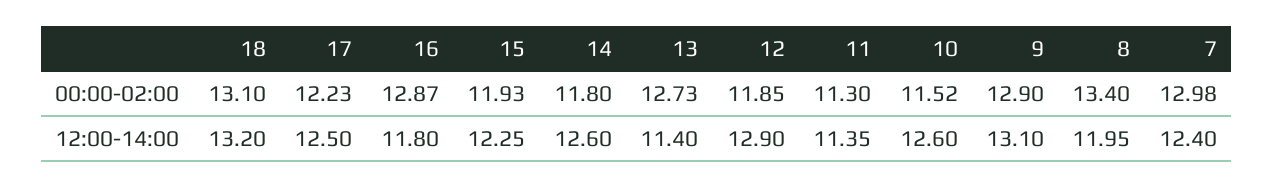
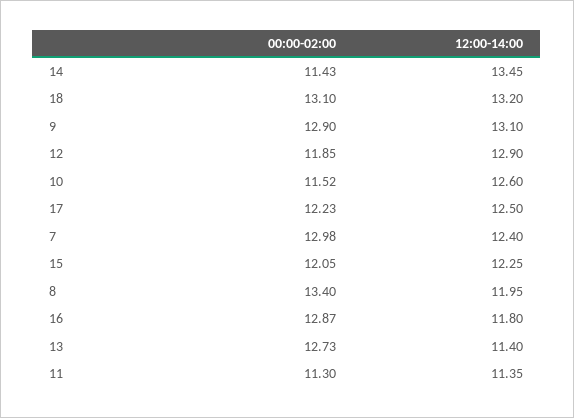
  {
    "18": {
      "00:00-02:00": 13.1,
      "12:00-14:00": 13.2
    },
    "17": {
      "00:00-02:00": 12.23,
      "12:00-14:00": 12.5
    },
    "16": {
      "00:00-02:00": 12.87,
      "12:00-14:00": 11.8
    },
    "15": {
-     "00:00-02:00": 11.93,
+     "00:00-02:00": 12.05,
      "12:00-14:00": 12.25
    },
    "14": {
-     "00:00-02:00": 11.8,
+     "00:00-02:00": 11.43,
-     "12:00-14:00": 12.6
+     "12:00-14:00": 13.45
    },
    "13": {
      "00:00-02:00": 12.73,
      "12:00-14:00": 11.4
    },
    "12": {
      "00:00-02:00": 11.85,
      "12:00-14:00": 12.9
    },
    "11": {
      "00:00-02:00": 11.3,
      "12:00-14:00": 11.35
    },
    "10": {
      "00:00-02:00": 11.52,
      "12:00-14:00": 12.6
    },
    "9": {
      "00:00-02:00": 12.9,
      "12:00-14:00": 13.1
    },
    "8": {
      "00:00-02:00": 13.4,
      "12:00-14:00": 11.95
    },
    "7": {
      "00:00-02:00": 12.98,
      "12:00-14:00": 12.4
    }
  }

